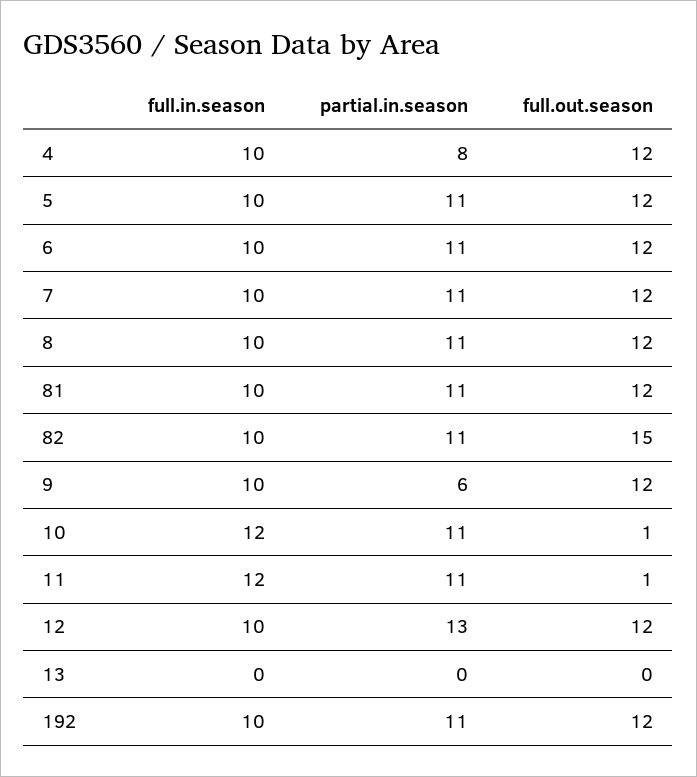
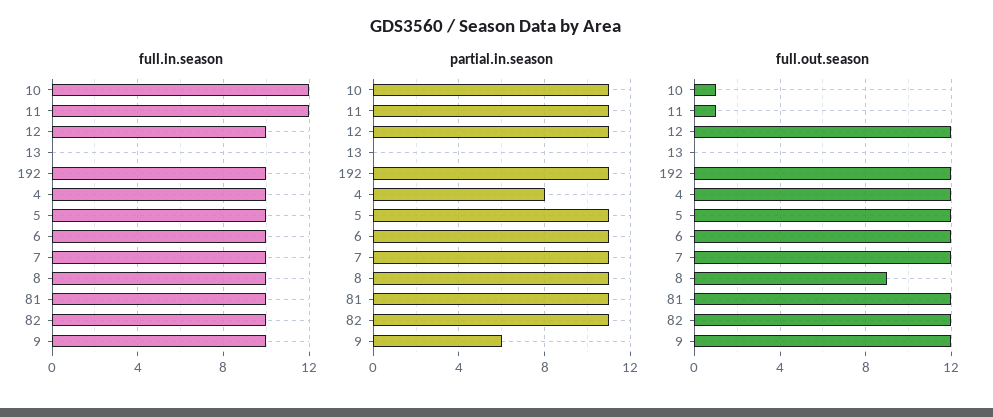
  {
    "full.in.season": {
      "4": 10,
      "5": 10,
      "6": 10,
      "7": 10,
      "8": 10,
      "81": 10,
      "82": 10,
      "9": 10,
      "10": 12,
      "11": 12,
      "12": 10,
      "13": 0,
      "192": 10
    },
    "partial.in.season": {
      "4": 8,
      "5": 11,
      "6": 11,
      "7": 11,
      "8": 11,
      "81": 11,
      "82": 11,
      "9": 6,
      "10": 11,
      "11": 11,
-     "12": 13,
+     "12": 11,
      "13": 0,
      "192": 11
    },
    "full.out.season": {
      "4": 12,
      "5": 12,
      "6": 12,
      "7": 12,
-     "8": 12,
+     "8": 9,
      "81": 12,
-     "82": 15,
+     "82": 12,
      "9": 12,
      "10": 1,
      "11": 1,
      "12": 12,
      "13": 0,
      "192": 12
    }
  }

